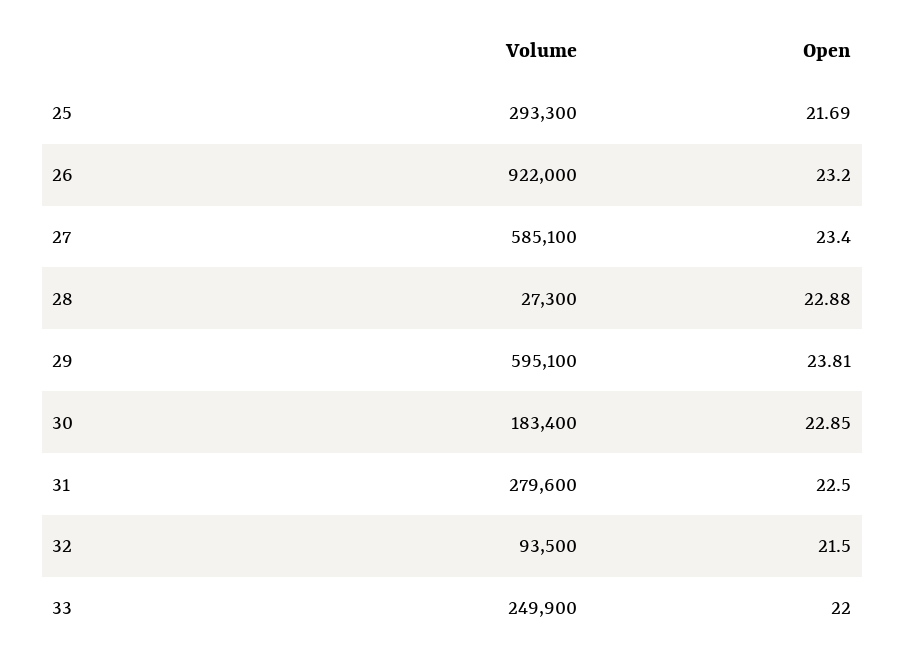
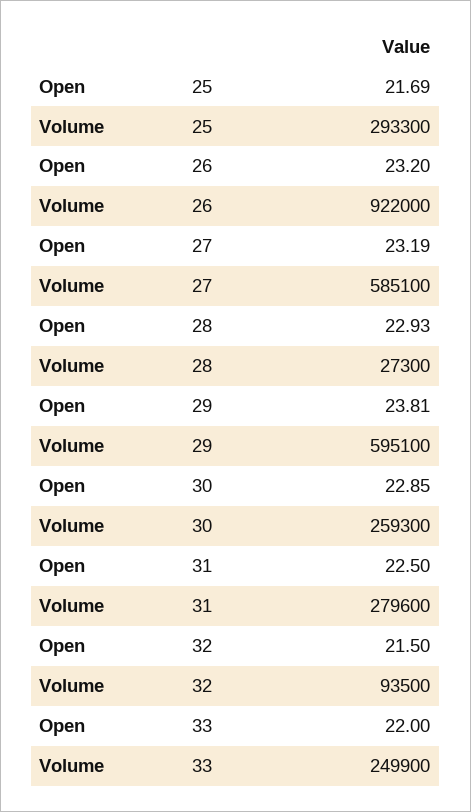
  {
    "Volume": {
      "25": 293300,
      "26": 922000,
      "27": 585100,
      "28": 27300,
      "29": 595100,
-     "30": 183400,
+     "30": 259300,
      "31": 279600,
      "32": 93500,
      "33": 249900
    },
    "Open": {
      "25": 21.69,
      "26": 23.2,
-     "27": 23.4,
+     "27": 23.19,
-     "28": 22.88,
+     "28": 22.93,
      "29": 23.81,
      "30": 22.85,
      "31": 22.5,
      "32": 21.5,
      "33": 22
    }
  }

